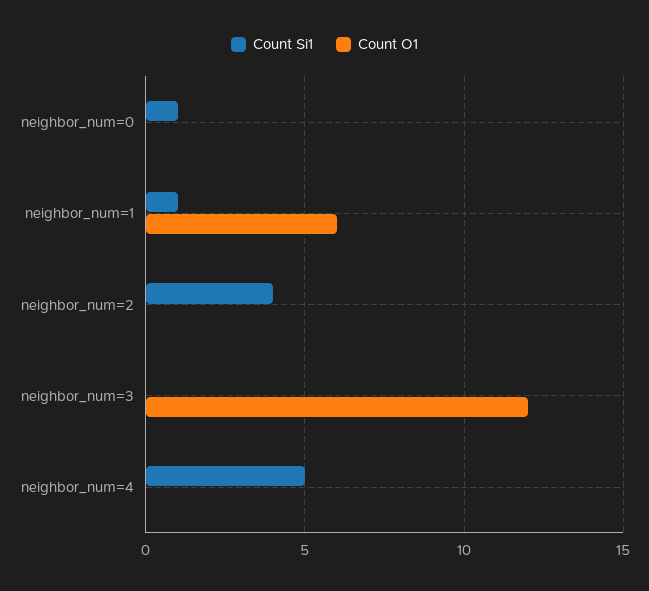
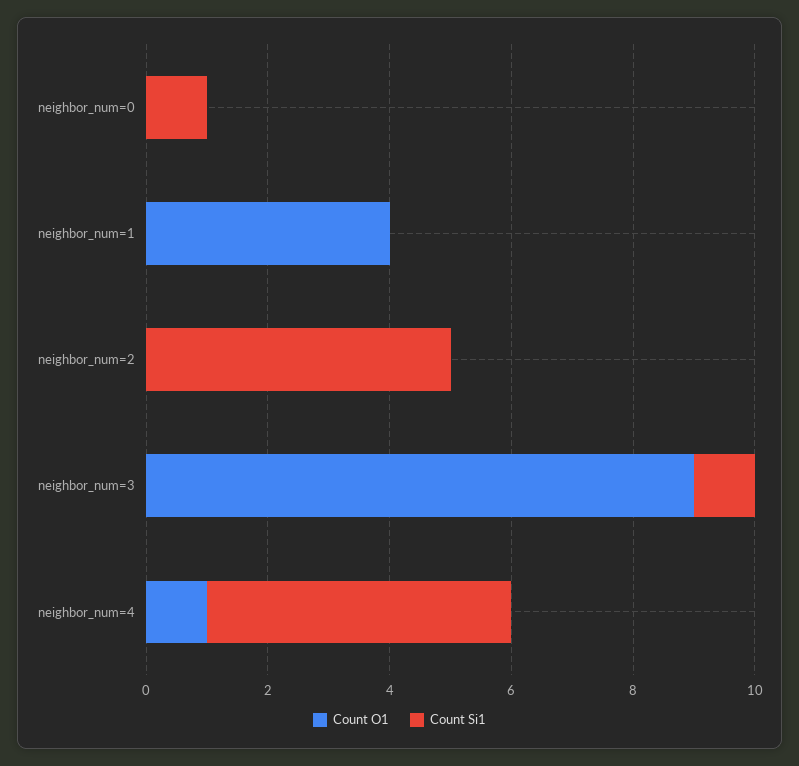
  {
    "Count Si1": {
      "neighbor_num=0": 1,
-     "neighbor_num=1": 1,
+     "neighbor_num=1": 0,
-     "neighbor_num=2": 4,
+     "neighbor_num=2": 5,
-     "neighbor_num=3": 0,
+     "neighbor_num=3": 1,
      "neighbor_num=4": 5
    },
    "Count O1": {
      "neighbor_num=0": 0,
-     "neighbor_num=1": 6,
+     "neighbor_num=1": 4,
      "neighbor_num=2": 0,
-     "neighbor_num=3": 12,
+     "neighbor_num=3": 9,
-     "neighbor_num=4": 0
+     "neighbor_num=4": 1
    }
  }

